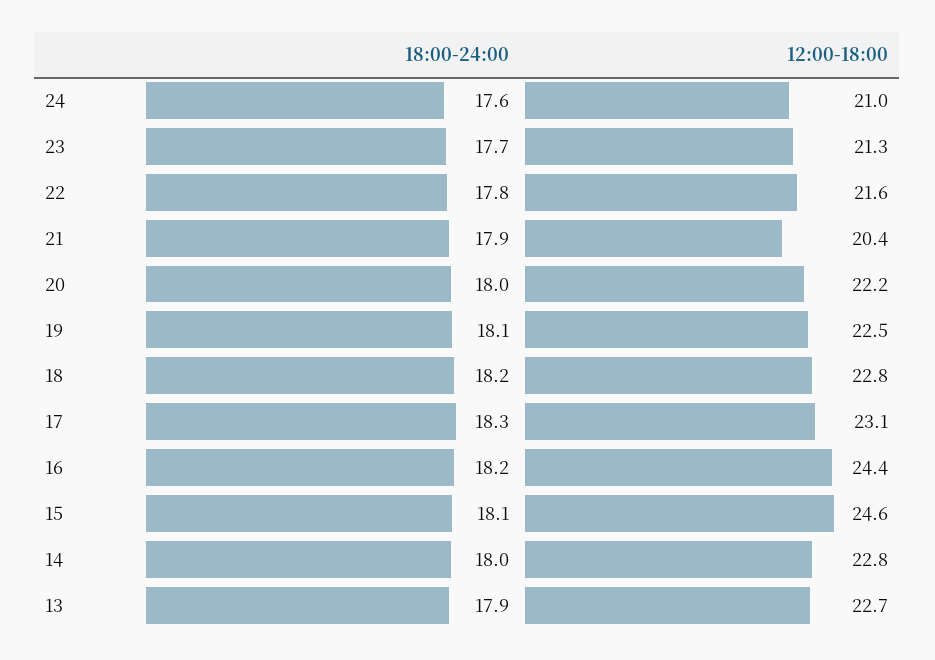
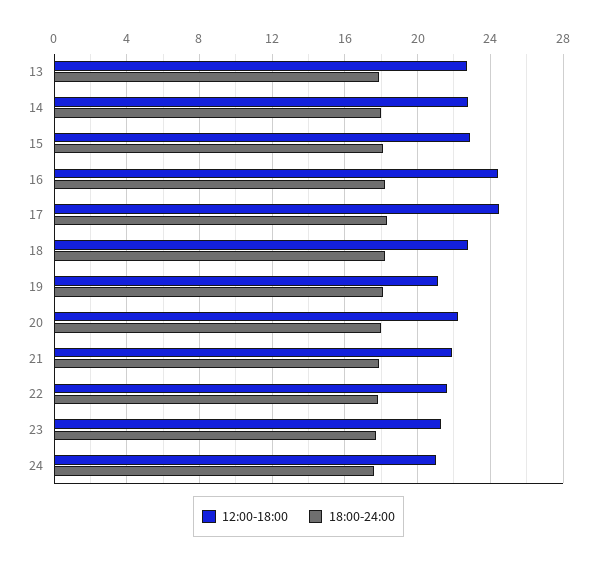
  {
    "18:00-24:00": {
      "24": 17.6,
      "23": 17.7,
      "22": 17.8,
      "21": 17.9,
      "20": 18,
      "19": 18.1,
      "18": 18.2,
      "17": 18.3,
      "16": 18.2,
      "15": 18.1,
      "14": 18,
      "13": 17.9
    },
    "12:00-18:00": {
      "24": 21,
      "23": 21.3,
      "22": 21.6,
-     "21": 20.4,
+     "21": 22,
      "20": 22.2,
-     "19": 22.5,
+     "19": 21,
      "18": 22.8,
-     "17": 23.1,
+     "17": 24.5,
      "16": 24.4,
-     "15": 24.6,
+     "15": 23,
      "14": 22.8,
      "13": 22.7
    }
  }

